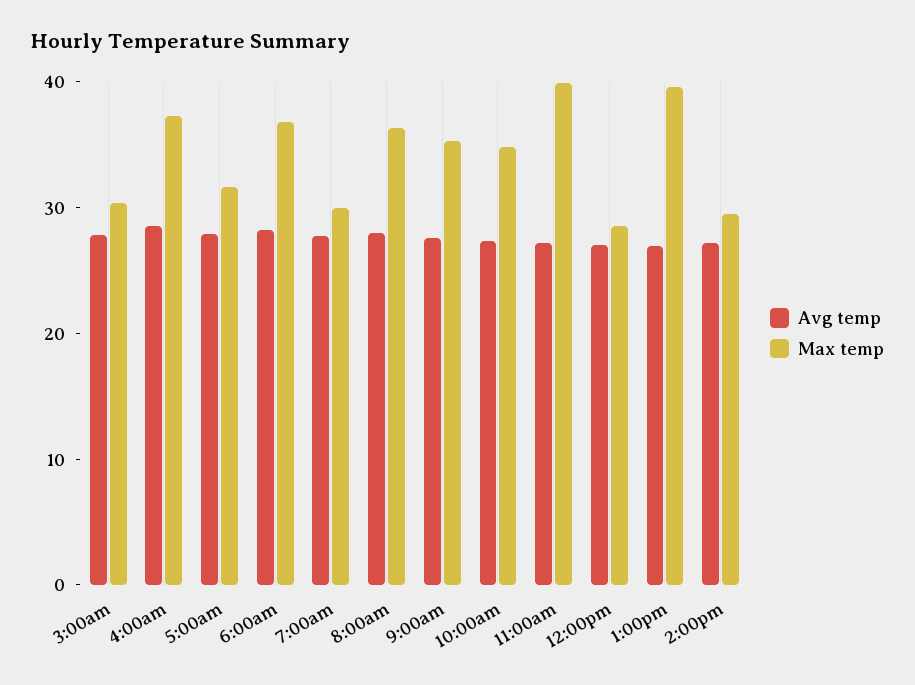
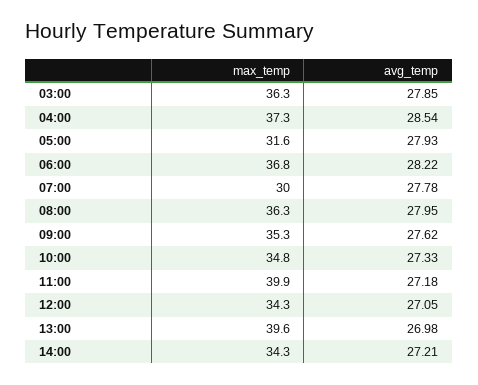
  {
    "Avg temp": {
      "3:00am": 27.85,
      "4:00am": 28.54,
      "5:00am": 27.93,
      "6:00am": 28.22,
      "7:00am": 27.78,
      "8:00am": 27.95,
      "9:00am": 27.62,
      "10:00am": 27.33,
      "11:00am": 27.18,
      "12:00pm": 27.05,
      "1:00pm": 26.98,
      "2:00pm": 27.21
    },
    "Max temp": {
-     "3:00am": 30,
+     "3:00am": 36.3,
      "4:00am": 37.3,
      "5:00am": 31.6,
      "6:00am": 36.8,
      "7:00am": 30,
      "8:00am": 36.3,
      "9:00am": 35.3,
      "10:00am": 34.8,
      "11:00am": 39.9,
-     "12:00pm": 28,
+     "12:00pm": 34.3,
      "1:00pm": 39.6,
-     "2:00pm": 30
+     "2:00pm": 34.3
    }
  }

